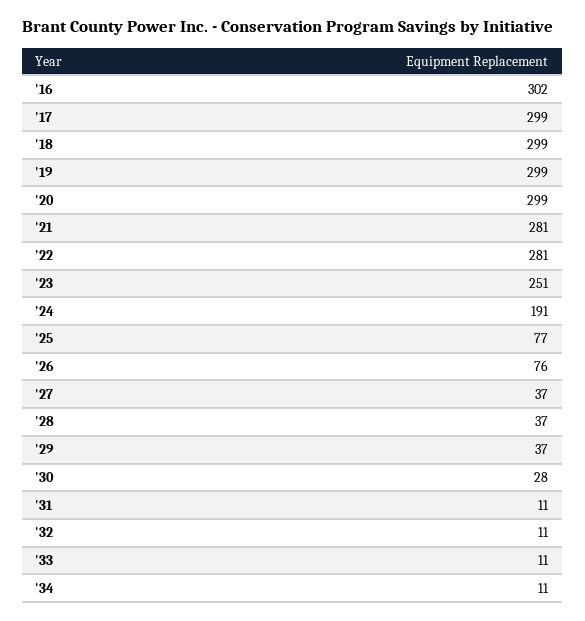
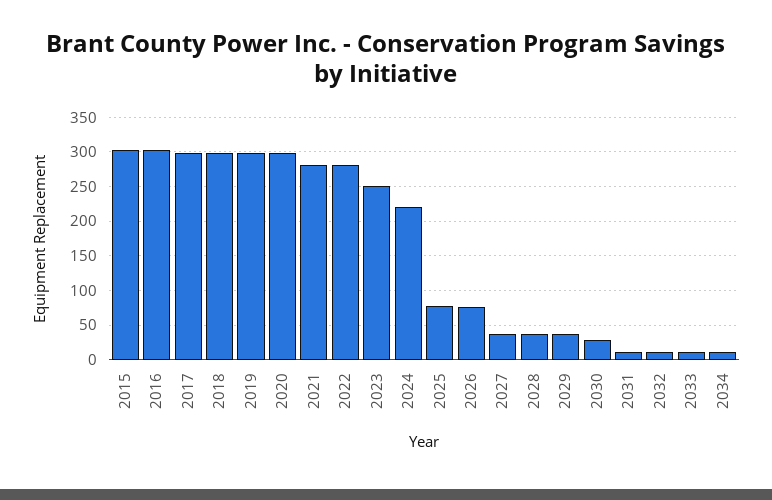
  {
    "'16": 302,
    "'17": 299,
    "'18": 299,
    "'19": 299,
    "'20": 299,
    "'21": 281,
    "'22": 281,
    "'23": 251,
-   "'24": 191,
+   "'24": 220,
    "'25": 77,
    "'26": 76,
    "'27": 37,
    "'28": 37,
    "'29": 37,
    "'30": 28,
    "'31": 11,
    "'32": 11,
    "'33": 11,
-   "'34": 11
+   "'34": 11,
+   "2015": 300
  }

